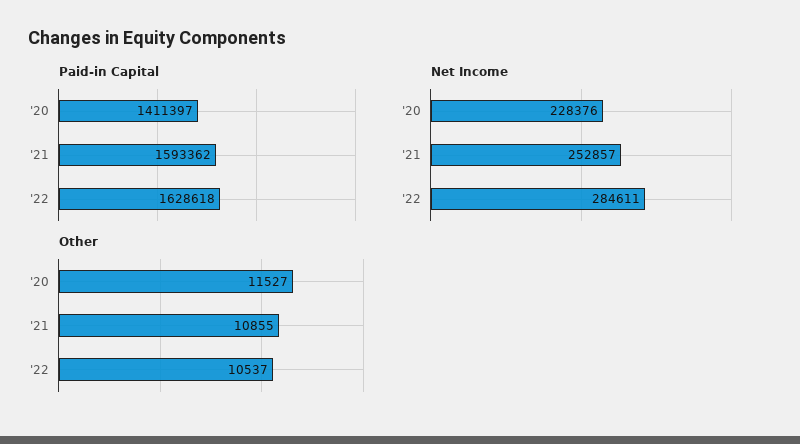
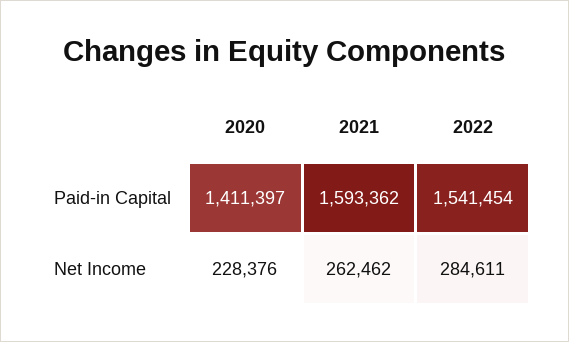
  {
    "Paid-in Capital": {
      "'20": 1411397,
      "'21": 1593362,
-     "'22": 1628618
+     "'22": 1541454
    },
    "Net Income": {
      "'20": 228376,
-     "'21": 252857,
+     "'21": 262462,
      "'22": 284611
-   },
+   }
-   "Other": {
-     "'20": 11527,
-     "'21": 10855,
-     "'22": 10537
-   }
  }

